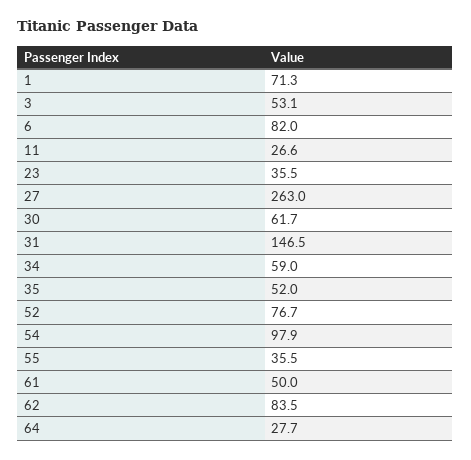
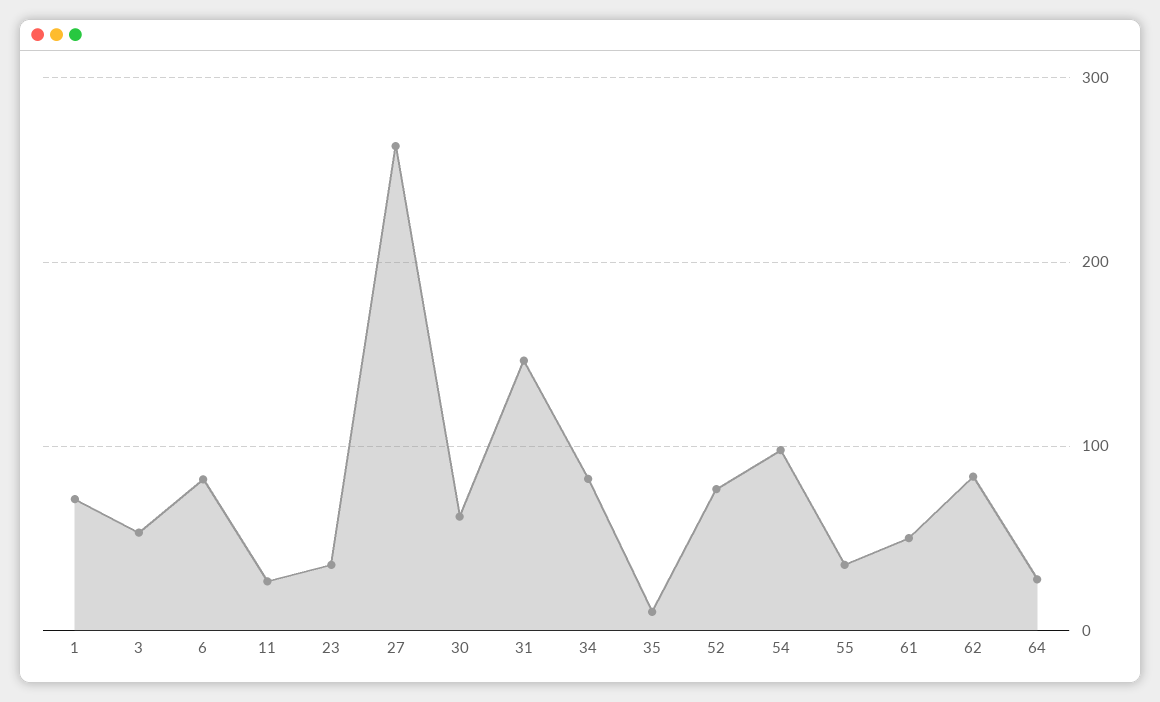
  {
    "1": 71.3,
    "3": 53.1,
    "6": 82,
    "11": 26.6,
    "23": 35.5,
    "27": 263,
    "30": 61.7,
    "31": 146.5,
-   "34": 59,
+   "34": 80,
-   "35": 52,
+   "35": 10,
    "52": 76.7,
    "54": 97.9,
    "55": 35.5,
    "61": 50,
    "62": 83.5,
    "64": 27.7
  }

